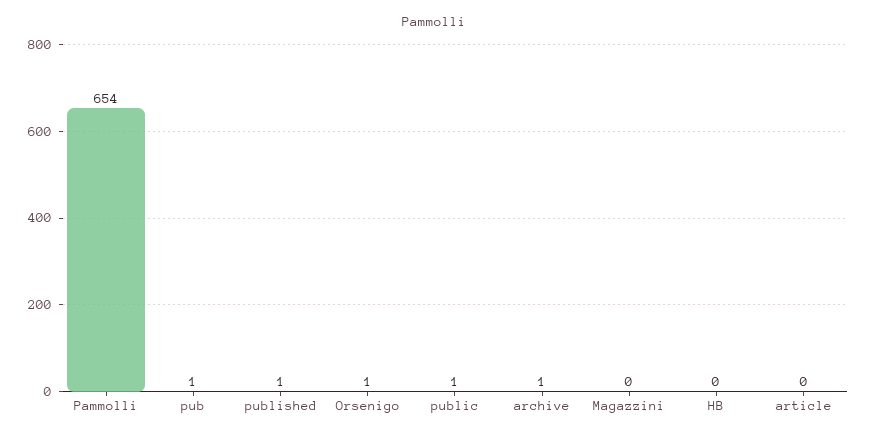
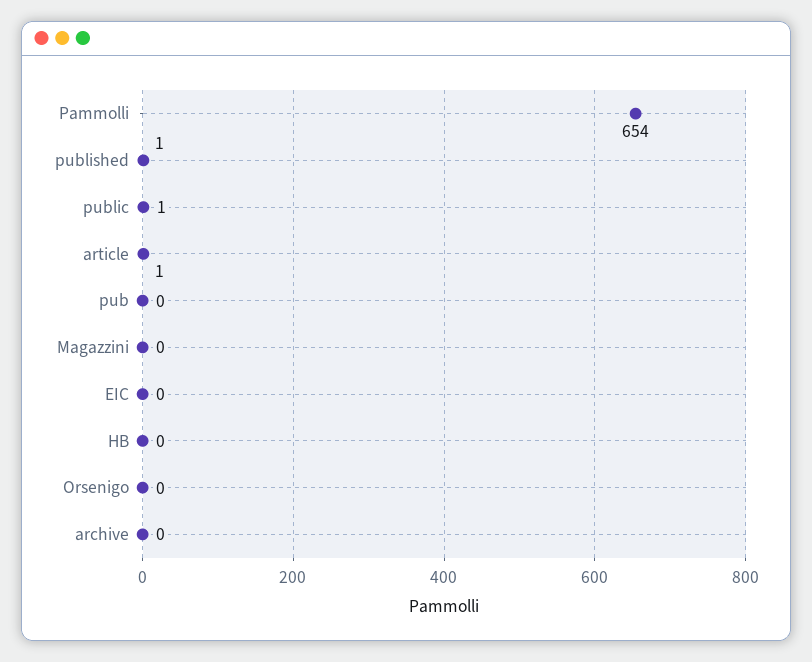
  {
    "Pammolli": 654,
-   "pub": 1,
+   "pub": 0,
    "published": 1,
-   "Orsenigo": 1,
+   "Orsenigo": 0,
    "public": 1,
-   "archive": 1,
+   "archive": 0,
    "Magazzini": 0,
    "HB": 0,
-   "article": 0
+   "article": 1,
+   "EIC": 0
  }

